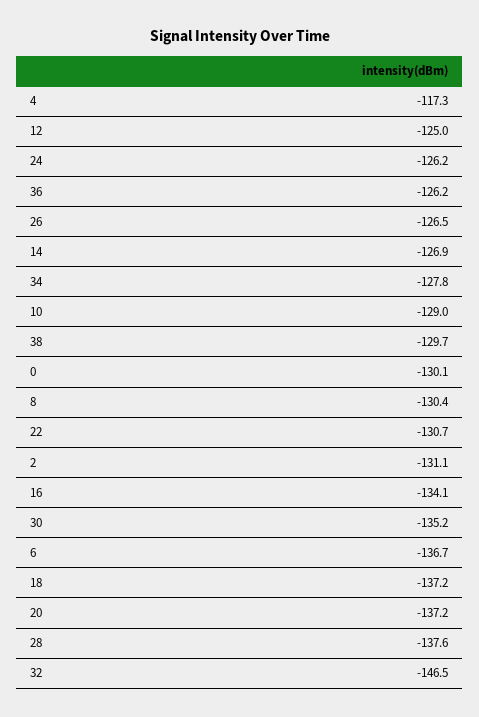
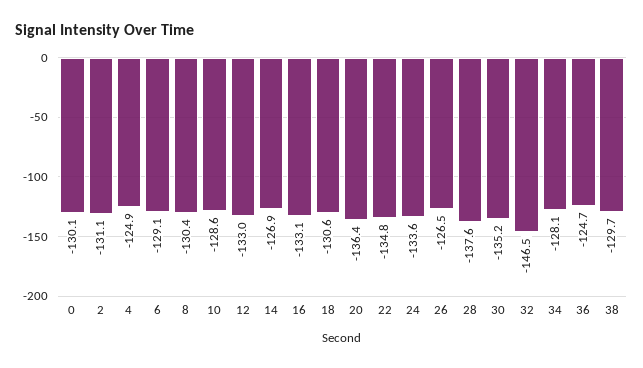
  {
-   "4": -117.3,
+   "4": -124.9,
-   "12": -125,
+   "12": -133,
-   "24": -126.2,
+   "24": -133.6,
-   "36": -126.2,
+   "36": -124.7,
    "26": -126.5,
    "14": -126.9,
-   "34": -127.8,
+   "34": -128.1,
-   "10": -129,
+   "10": -128.6,
    "38": -129.7,
    "0": -130.1,
    "8": -130.4,
-   "22": -130.7,
+   "22": -134.8,
    "2": -131.1,
-   "16": -134.1,
+   "16": -133.1,
    "30": -135.2,
-   "6": -136.7,
+   "6": -129.1,
-   "18": -137.2,
+   "18": -130.6,
-   "20": -137.2,
+   "20": -136.4,
    "28": -137.6,
    "32": -146.5
  }

